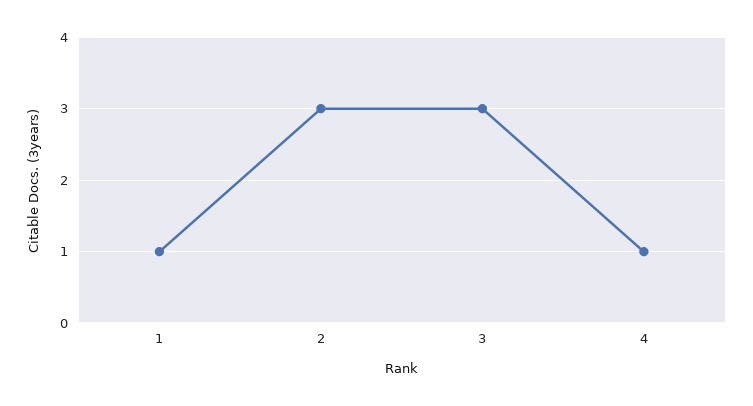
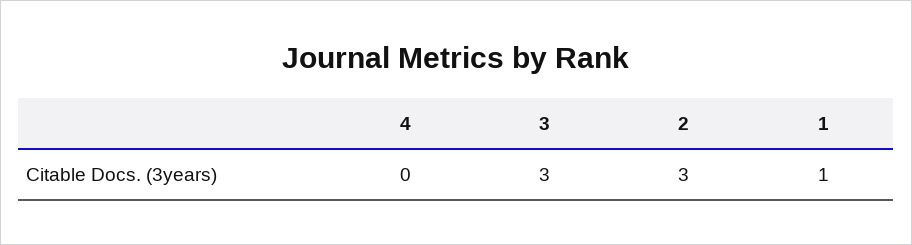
  {
    "1": 1,
    "2": 3,
    "3": 3,
-   "4": 1
+   "4": 0
  }

